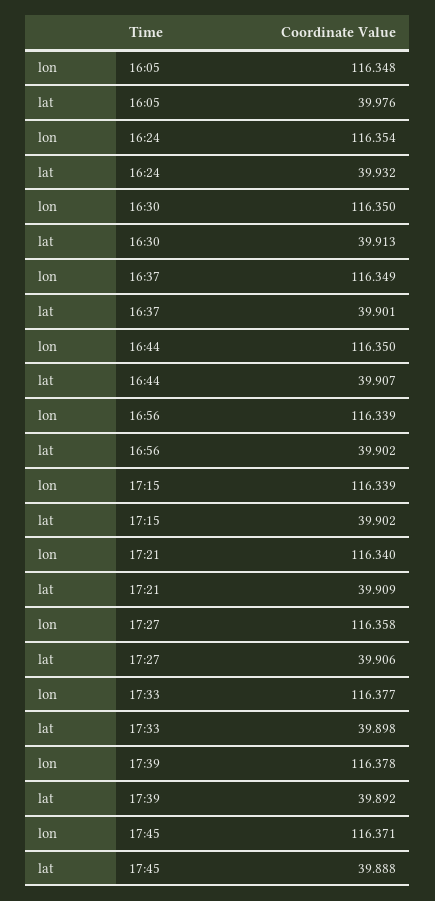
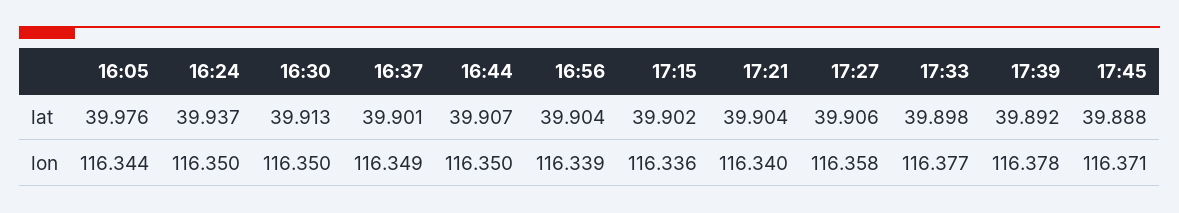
  {
    "lon": {
-     "16:05": 116.348,
+     "16:05": 116.344,
-     "16:24": 116.354,
+     "16:24": 116.35,
      "16:30": 116.35,
      "16:37": 116.349,
      "16:44": 116.35,
      "16:56": 116.339,
-     "17:15": 116.339,
+     "17:15": 116.336,
      "17:21": 116.34,
      "17:27": 116.358,
      "17:33": 116.377,
      "17:39": 116.378,
      "17:45": 116.371
    },
    "lat": {
      "16:05": 39.976,
-     "16:24": 39.932,
+     "16:24": 39.937,
      "16:30": 39.913,
      "16:37": 39.901,
      "16:44": 39.907,
-     "16:56": 39.902,
+     "16:56": 39.904,
      "17:15": 39.902,
-     "17:21": 39.909,
+     "17:21": 39.904,
      "17:27": 39.906,
      "17:33": 39.898,
      "17:39": 39.892,
      "17:45": 39.888
    }
  }

